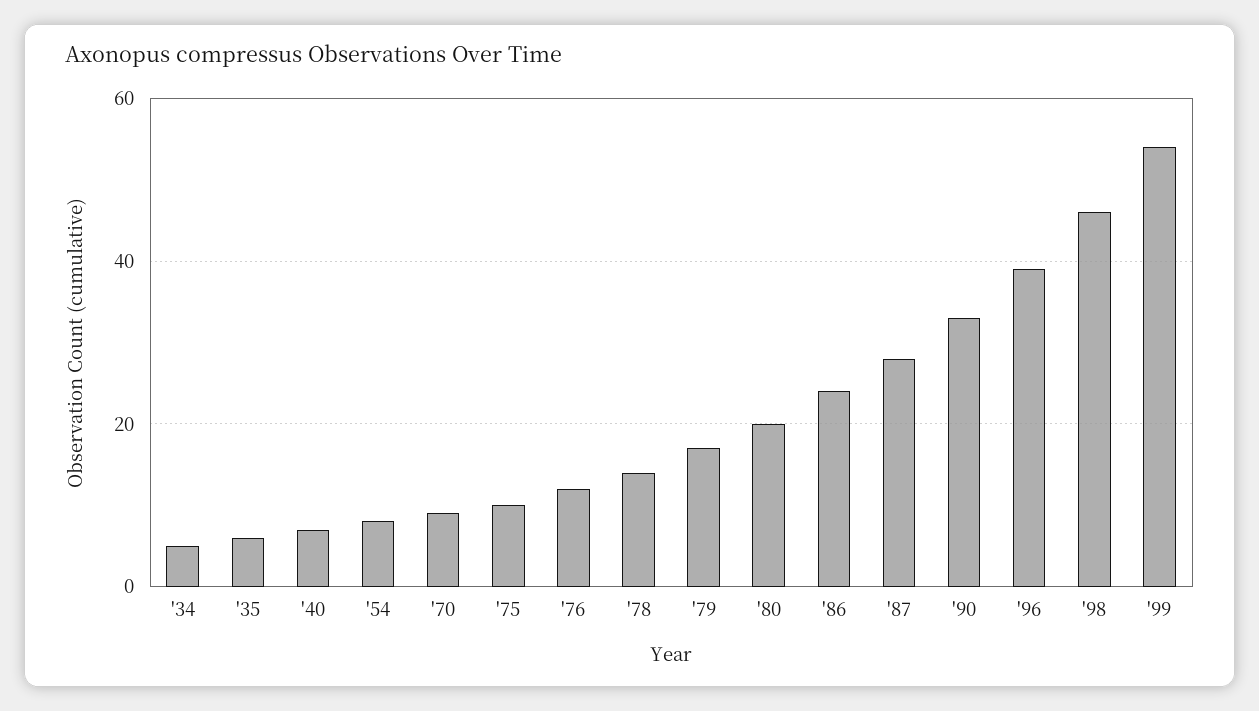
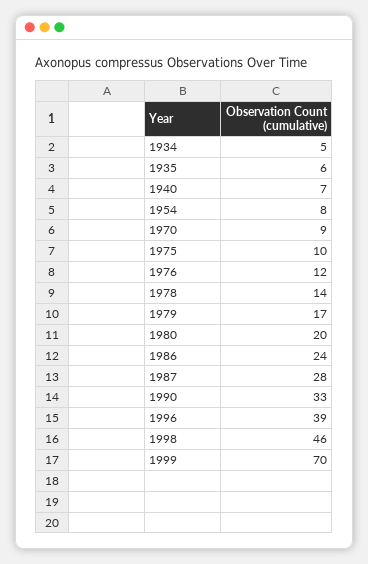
  {
    "'34": 5,
    "'35": 6,
    "'40": 7,
    "'54": 8,
    "'70": 9,
    "'75": 10,
    "'76": 12,
    "'78": 14,
    "'79": 17,
    "'80": 20,
    "'86": 24,
    "'87": 28,
    "'90": 33,
    "'96": 39,
    "'98": 46,
-   "'99": 55
+   "'99": 70
  }

